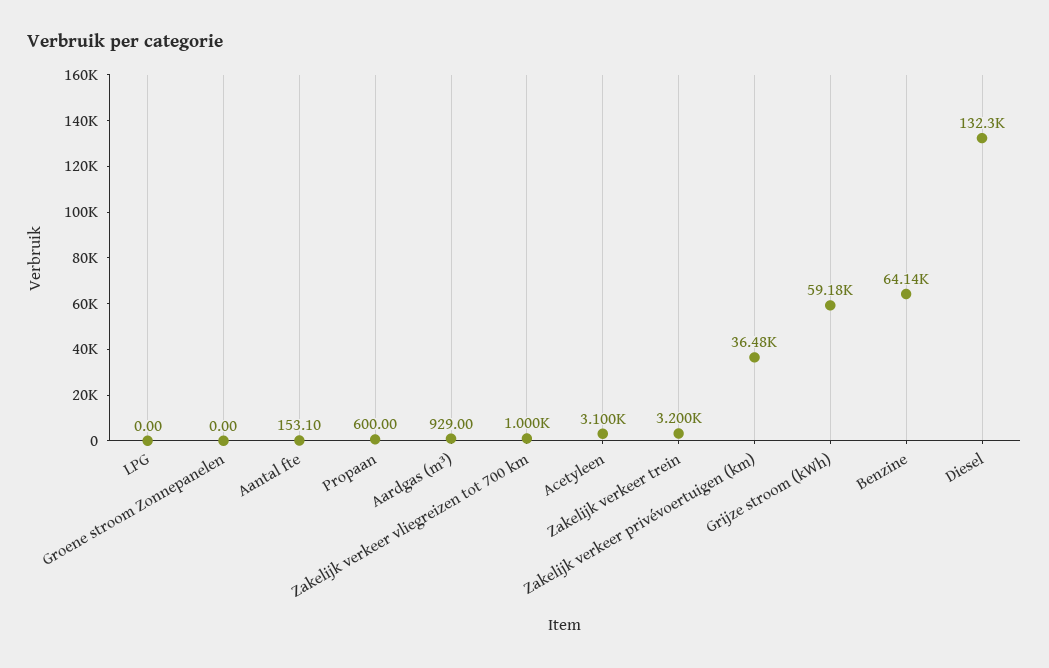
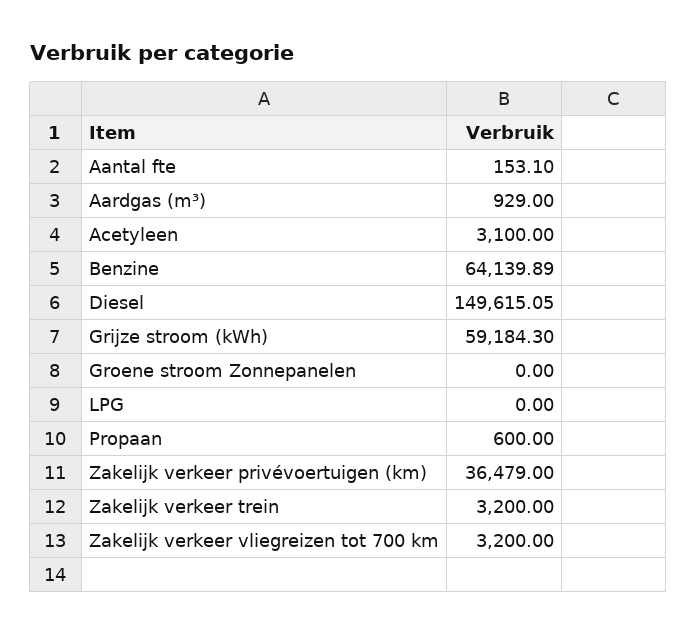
  {
    "LPG": 0,
    "Groene stroom Zonnepanelen": 0,
    "Aantal fte": 153.1,
    "Propaan": 600,
    "Aardgas (m³)": 929,
-   "Zakelijk verkeer vliegreizen tot 700 km": 1000,
+   "Zakelijk verkeer vliegreizen tot 700 km": 3200,
    "Acetyleen": 3100,
    "Zakelijk verkeer trein": 3200,
    "Zakelijk verkeer privévoertuigen (km)": 36479,
    "Grijze stroom (kWh)": 59184.3,
    "Benzine": 64139.89,
-   "Diesel": 132300
+   "Diesel": 149615.05
  }

